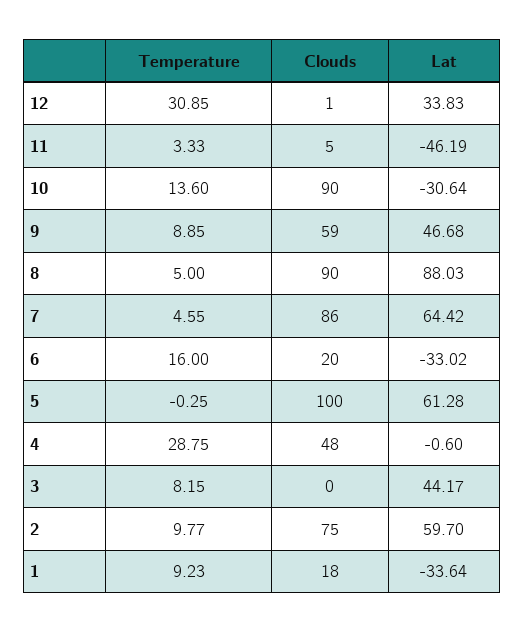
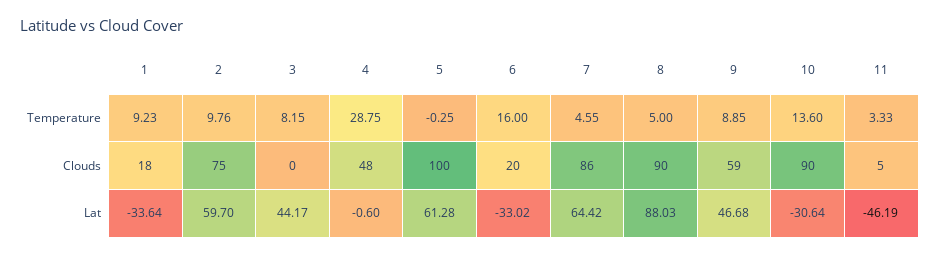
  {
    "Temperature": {
-     "12": 30.85,
      "11": 3.33,
      "10": 13.6,
      "9": 8.85,
      "8": 5,
      "7": 4.55,
      "6": 16,
      "5": -0.25,
      "4": 28.75,
      "3": 8.15,
-     "2": 9.77,
+     "2": 9.76,
      "1": 9.23
    },
    "Clouds": {
-     "12": 1,
      "11": 5,
      "10": 90,
      "9": 59,
      "8": 90,
      "7": 86,
      "6": 20,
      "5": 100,
      "4": 48,
      "3": 0,
      "2": 75,
      "1": 18
    },
    "Lat": {
-     "12": 33.83,
      "11": -46.19,
      "10": -30.64,
      "9": 46.68,
      "8": 88.03,
      "7": 64.42,
      "6": -33.02,
      "5": 61.28,
      "4": -0.6,
      "3": 44.17,
      "2": 59.7,
      "1": -33.64
    }
  }

